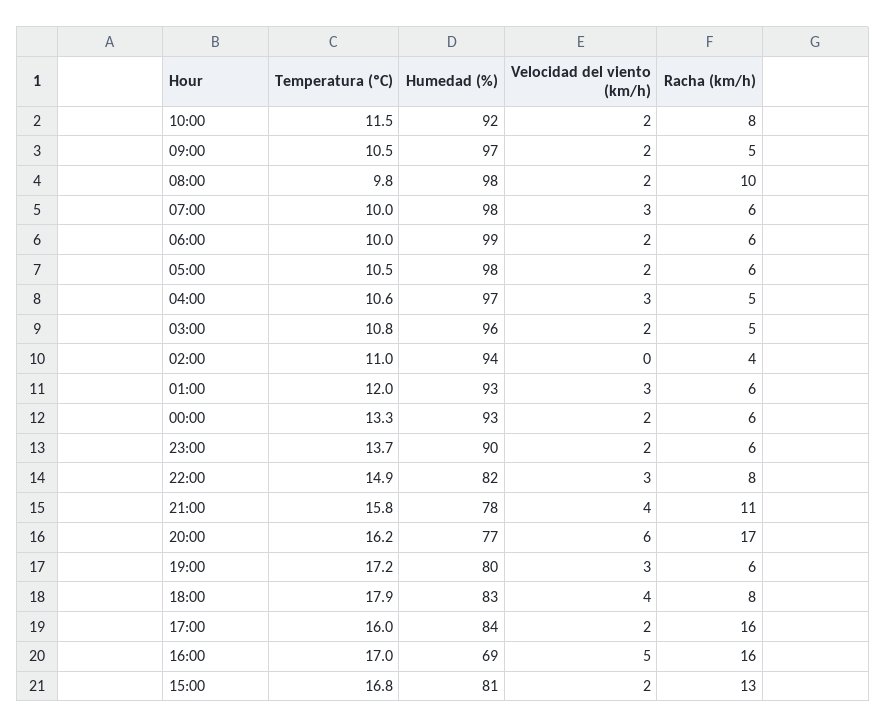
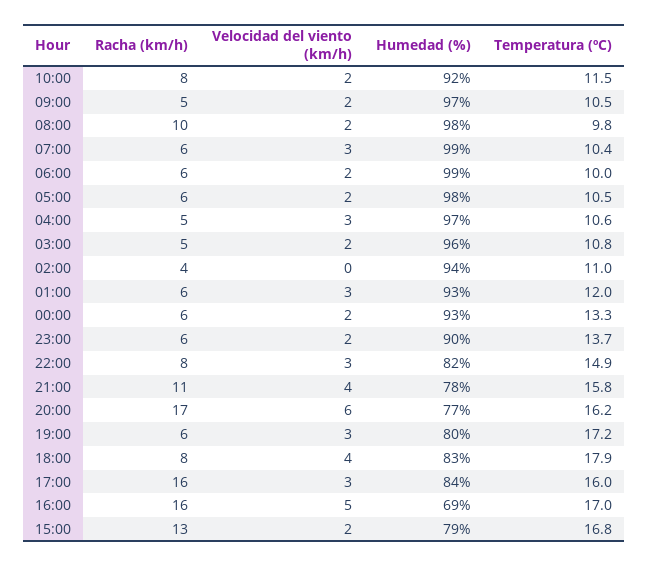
  {
    "Temperatura (ºC)": {
      "10:00": 11.5,
      "09:00": 10.5,
      "08:00": 9.8,
-     "07:00": 10,
+     "07:00": 10.4,
      "06:00": 10,
      "05:00": 10.5,
      "04:00": 10.6,
      "03:00": 10.8,
      "02:00": 11,
      "01:00": 12,
      "00:00": 13.3,
      "23:00": 13.7,
      "22:00": 14.9,
      "21:00": 15.8,
      "20:00": 16.2,
      "19:00": 17.2,
      "18:00": 17.9,
      "17:00": 16,
      "16:00": 17,
      "15:00": 16.8
    },
    "Humedad (%)": {
      "10:00": 92,
      "09:00": 97,
      "08:00": 98,
-     "07:00": 98,
+     "07:00": 99,
      "06:00": 99,
      "05:00": 98,
      "04:00": 97,
      "03:00": 96,
      "02:00": 94,
      "01:00": 93,
      "00:00": 93,
      "23:00": 90,
      "22:00": 82,
      "21:00": 78,
      "20:00": 77,
      "19:00": 80,
      "18:00": 83,
      "17:00": 84,
      "16:00": 69,
-     "15:00": 81
+     "15:00": 79
    },
    "Velocidad del viento (km/h)": {
      "10:00": 2,
      "09:00": 2,
      "08:00": 2,
      "07:00": 3,
      "06:00": 2,
      "05:00": 2,
      "04:00": 3,
      "03:00": 2,
      "02:00": 0,
      "01:00": 3,
      "00:00": 2,
      "23:00": 2,
      "22:00": 3,
      "21:00": 4,
      "20:00": 6,
      "19:00": 3,
      "18:00": 4,
-     "17:00": 2,
+     "17:00": 3,
      "16:00": 5,
      "15:00": 2
    },
    "Racha (km/h)": {
      "10:00": 8,
      "09:00": 5,
      "08:00": 10,
      "07:00": 6,
      "06:00": 6,
      "05:00": 6,
      "04:00": 5,
      "03:00": 5,
      "02:00": 4,
      "01:00": 6,
      "00:00": 6,
      "23:00": 6,
      "22:00": 8,
      "21:00": 11,
      "20:00": 17,
      "19:00": 6,
      "18:00": 8,
      "17:00": 16,
      "16:00": 16,
      "15:00": 13
    }
  }

